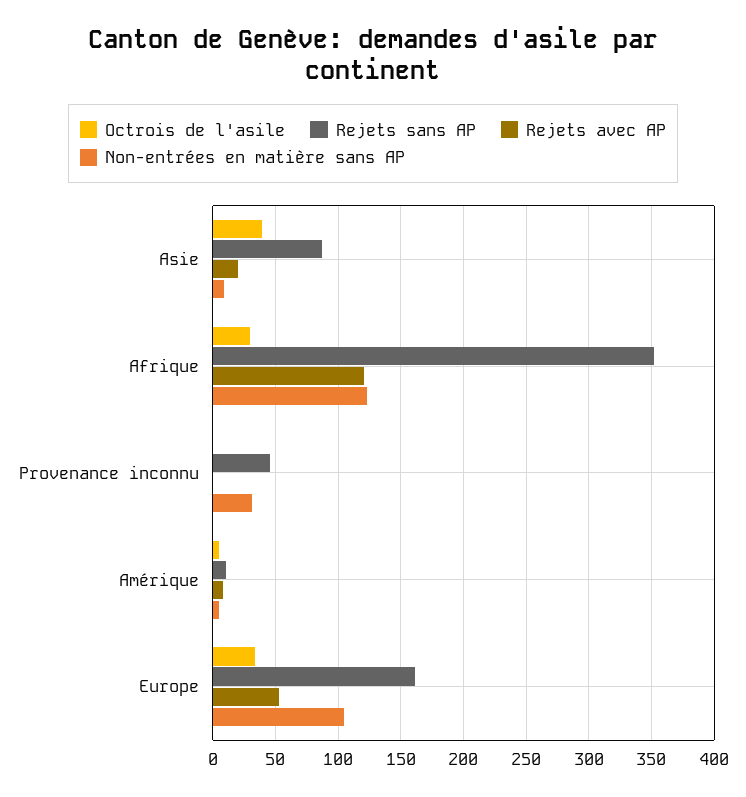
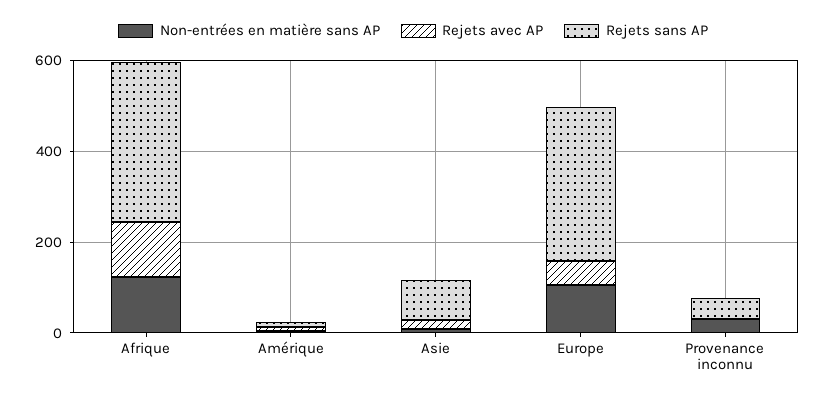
  {
-   "Octrois de l'asile": {
-     "Asie": 40,
-     "Afrique": 30,
-     "Provenance inconnu": 0,
-     "Amérique": 5,
-     "Europe": 35
-   },
    "Rejets sans AP": {
      "Asie": 85,
      "Afrique": 350,
      "Provenance inconnu": 45,
      "Amérique": 10,
-     "Europe": 160
+     "Europe": 350
    },
    "Rejets avec AP": {
      "Asie": 20,
      "Afrique": 120,
      "Provenance inconnu": 0,
      "Amérique": 10,
      "Europe": 55
    },
    "Non-entrées en matière sans AP": {
      "Asie": 10,
      "Afrique": 125,
      "Provenance inconnu": 30,
      "Amérique": 5,
      "Europe": 105
    }
  }

